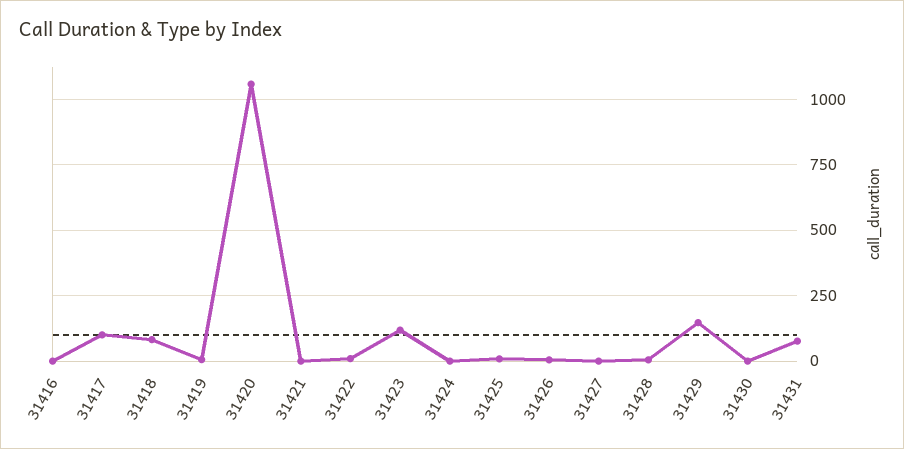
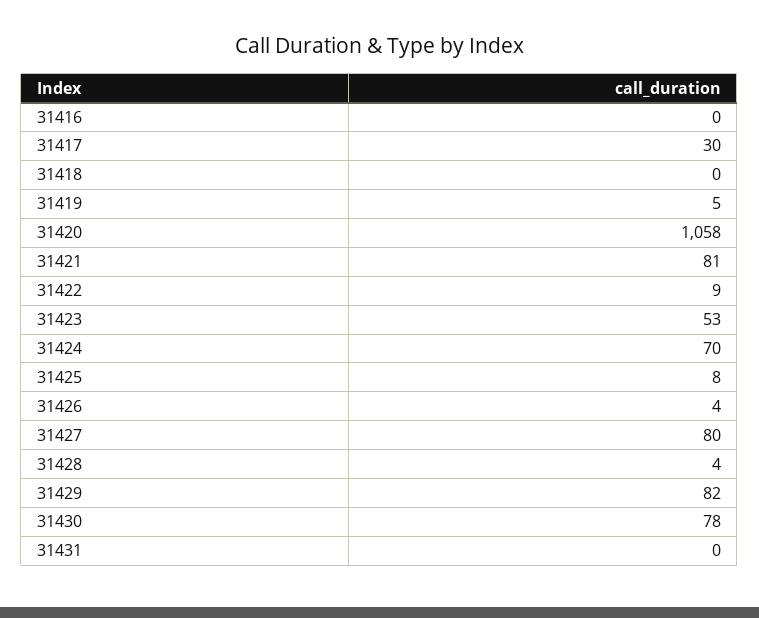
  {
    "31416": 0,
-   "31417": 100,
+   "31417": 30,
-   "31418": 75,
+   "31418": 0,
    "31419": 5,
    "31420": 1058,
-   "31421": 0,
+   "31421": 81,
    "31422": 9,
-   "31423": 125,
+   "31423": 53,
-   "31424": 0,
+   "31424": 70,
    "31425": 8,
    "31426": 4,
-   "31427": 0,
+   "31427": 80,
    "31428": 4,
-   "31429": 150,
+   "31429": 82,
-   "31430": 0,
+   "31430": 78,
-   "31431": 75
+   "31431": 0
  }

